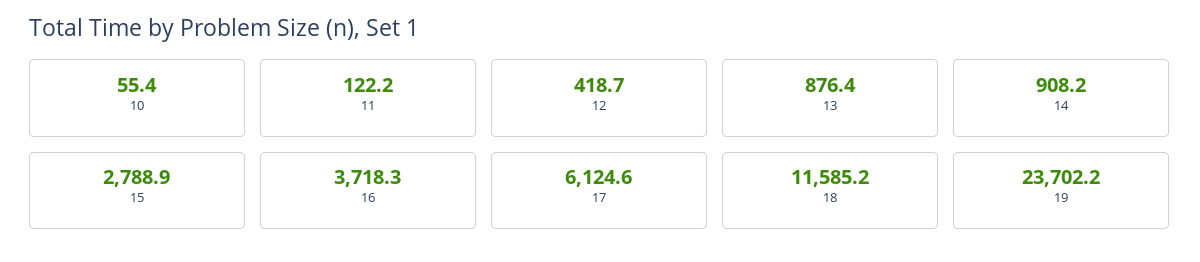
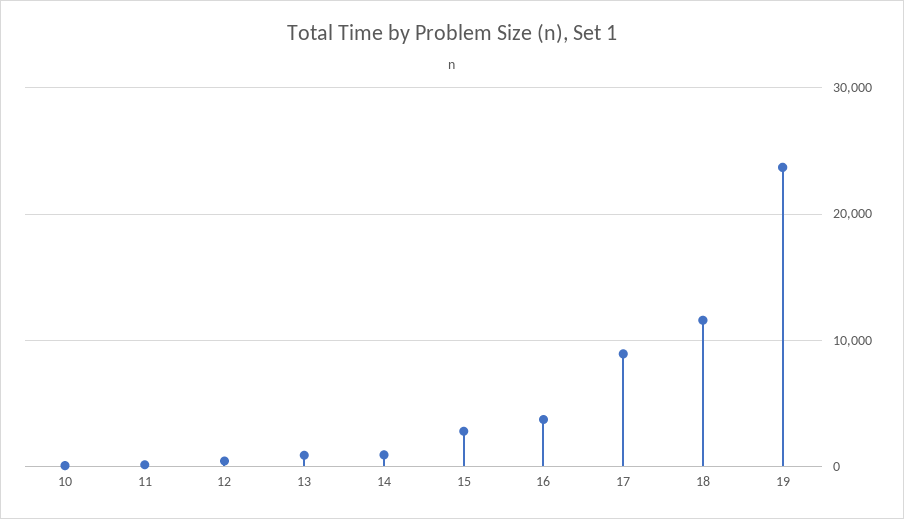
  {
    "10": 55.4,
    "11": 122.2,
    "12": 418.7,
    "13": 876.4,
    "14": 908.2,
    "15": 2788.9,
    "16": 3718.3,
-   "17": 6124.6,
+   "17": 9000,
    "18": 11585.2,
    "19": 23702.2
  }

